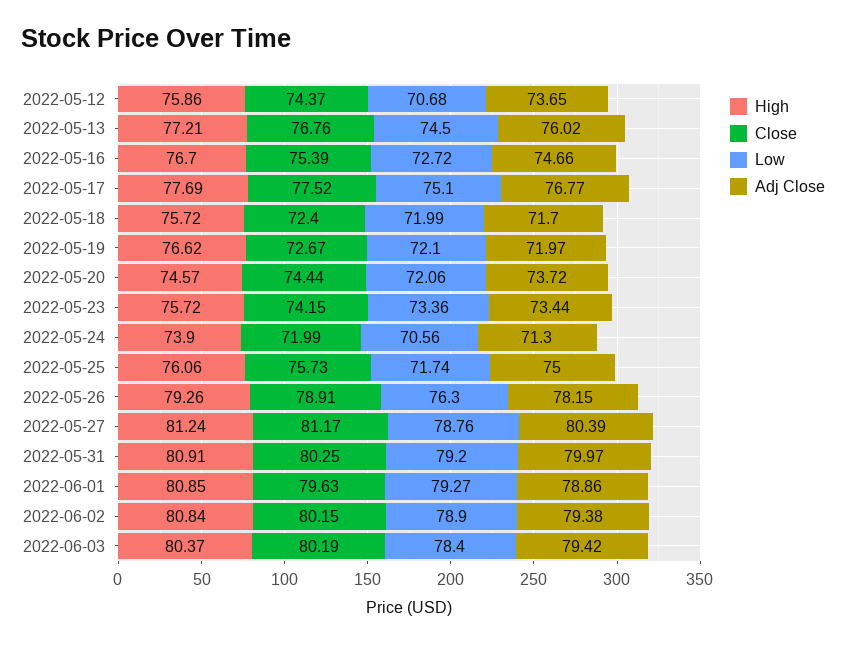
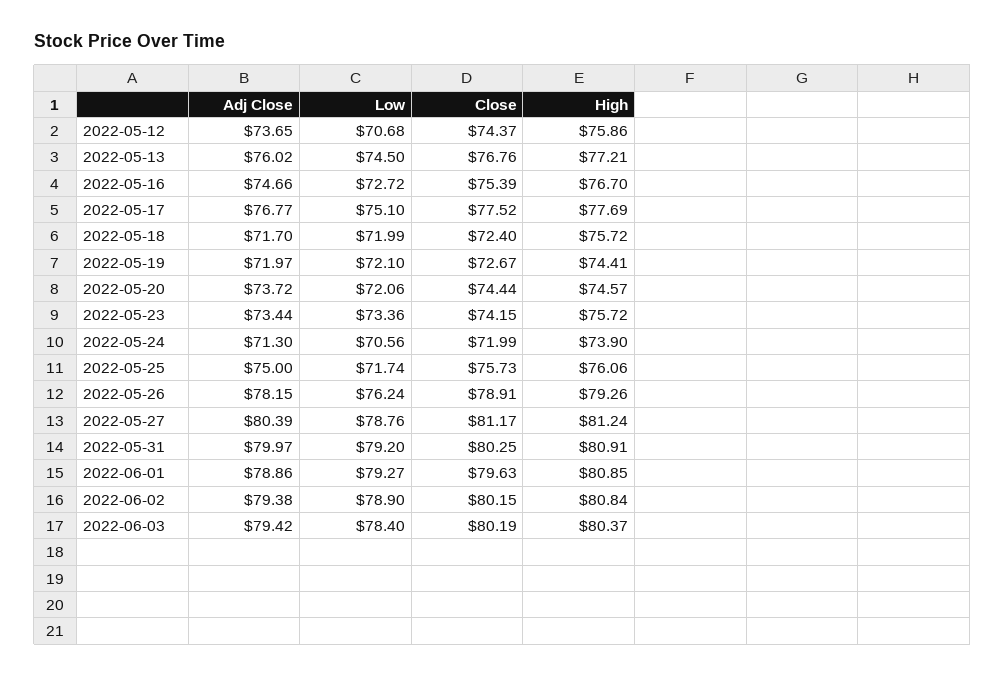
  {
    "High": {
      "2022-05-12": 75.86,
      "2022-05-13": 77.21,
      "2022-05-16": 76.7,
      "2022-05-17": 77.69,
      "2022-05-18": 75.72,
-     "2022-05-19": 76.62,
+     "2022-05-19": 74.41,
      "2022-05-20": 74.57,
      "2022-05-23": 75.72,
      "2022-05-24": 73.9,
      "2022-05-25": 76.06,
      "2022-05-26": 79.26,
      "2022-05-27": 81.24,
      "2022-05-31": 80.91,
      "2022-06-01": 80.85,
      "2022-06-02": 80.84,
      "2022-06-03": 80.37
    },
    "Close": {
      "2022-05-12": 74.37,
      "2022-05-13": 76.76,
      "2022-05-16": 75.39,
      "2022-05-17": 77.52,
      "2022-05-18": 72.4,
      "2022-05-19": 72.67,
      "2022-05-20": 74.44,
      "2022-05-23": 74.15,
      "2022-05-24": 71.99,
      "2022-05-25": 75.73,
      "2022-05-26": 78.91,
      "2022-05-27": 81.17,
      "2022-05-31": 80.25,
      "2022-06-01": 79.63,
      "2022-06-02": 80.15,
      "2022-06-03": 80.19
    },
    "Low": {
      "2022-05-12": 70.68,
      "2022-05-13": 74.5,
      "2022-05-16": 72.72,
      "2022-05-17": 75.1,
      "2022-05-18": 71.99,
      "2022-05-19": 72.1,
      "2022-05-20": 72.06,
      "2022-05-23": 73.36,
      "2022-05-24": 70.56,
      "2022-05-25": 71.74,
-     "2022-05-26": 76.3,
+     "2022-05-26": 76.24,
      "2022-05-27": 78.76,
      "2022-05-31": 79.2,
      "2022-06-01": 79.27,
      "2022-06-02": 78.9,
      "2022-06-03": 78.4
    },
    "Adj Close": {
      "2022-05-12": 73.65,
      "2022-05-13": 76.02,
      "2022-05-16": 74.66,
      "2022-05-17": 76.77,
      "2022-05-18": 71.7,
      "2022-05-19": 71.97,
      "2022-05-20": 73.72,
      "2022-05-23": 73.44,
      "2022-05-24": 71.3,
      "2022-05-25": 75,
      "2022-05-26": 78.15,
      "2022-05-27": 80.39,
      "2022-05-31": 79.97,
      "2022-06-01": 78.86,
      "2022-06-02": 79.38,
      "2022-06-03": 79.42
    }
  }

